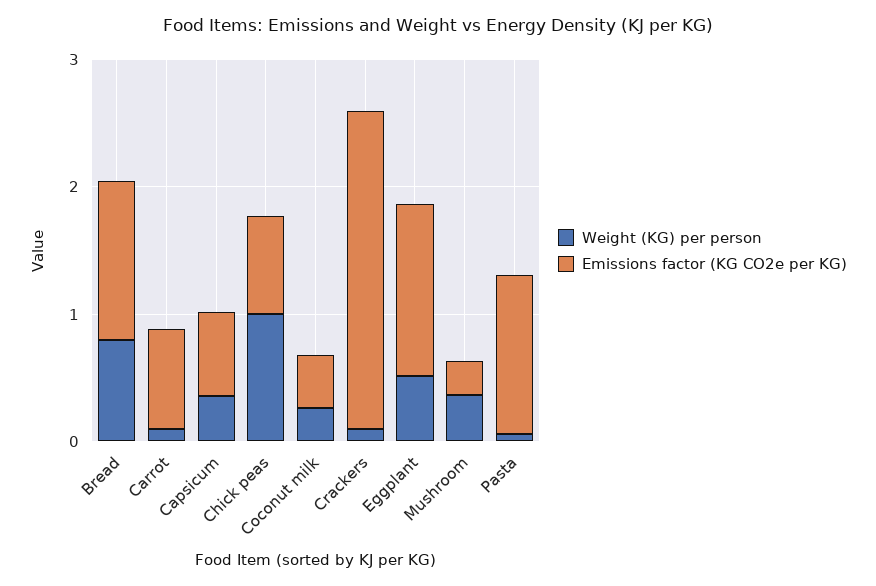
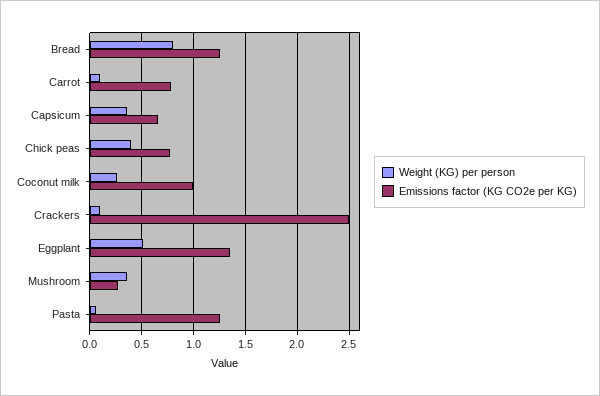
  {
    "Weight (KG) per person": {
      "Bread": 0.8,
      "Carrot": 0.1,
      "Capsicum": 0.4,
-     "Chick peas": 1,
+     "Chick peas": 0.4,
      "Coconut milk": 0.3,
      "Crackers": 0.1,
      "Eggplant": 0.5,
      "Mushroom": 0.4,
      "Pasta": 0.1
    },
    "Emissions factor (KG CO2e per KG)": {
      "Bread": 1.3,
      "Carrot": 0.8,
      "Capsicum": 0.7,
      "Chick peas": 0.8,
-     "Coconut milk": 0.4,
+     "Coconut milk": 1,
      "Crackers": 2.5,
      "Eggplant": 1.4,
      "Mushroom": 0.3,
      "Pasta": 1.3
    }
  }

